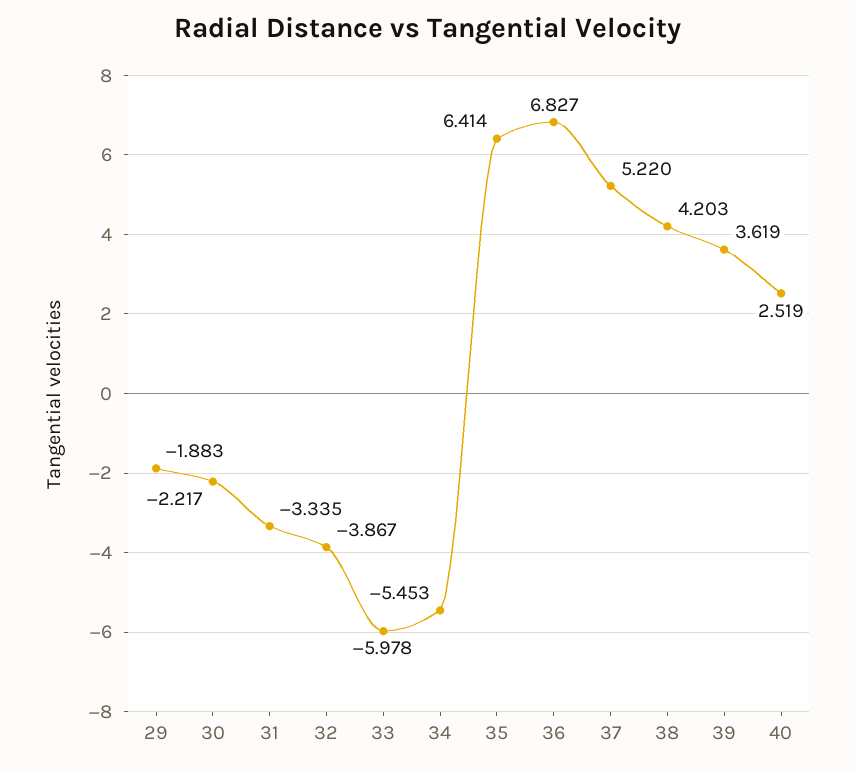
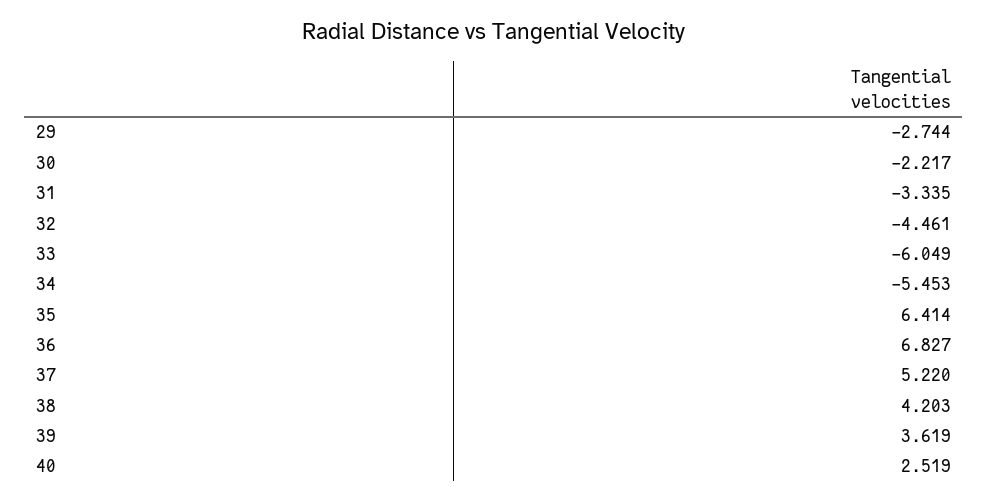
  {
-   "29": -1.883,
+   "29": -2.744,
    "30": -2.217,
    "31": -3.335,
-   "32": -3.867,
+   "32": -4.461,
-   "33": -5.978,
+   "33": -6.049,
    "34": -5.453,
    "35": 6.414,
    "36": 6.827,
    "37": 5.22,
    "38": 4.203,
    "39": 3.619,
    "40": 2.519
  }

